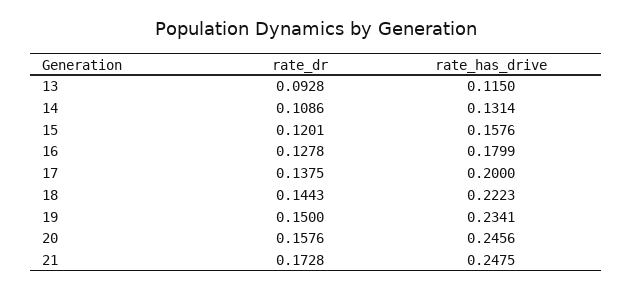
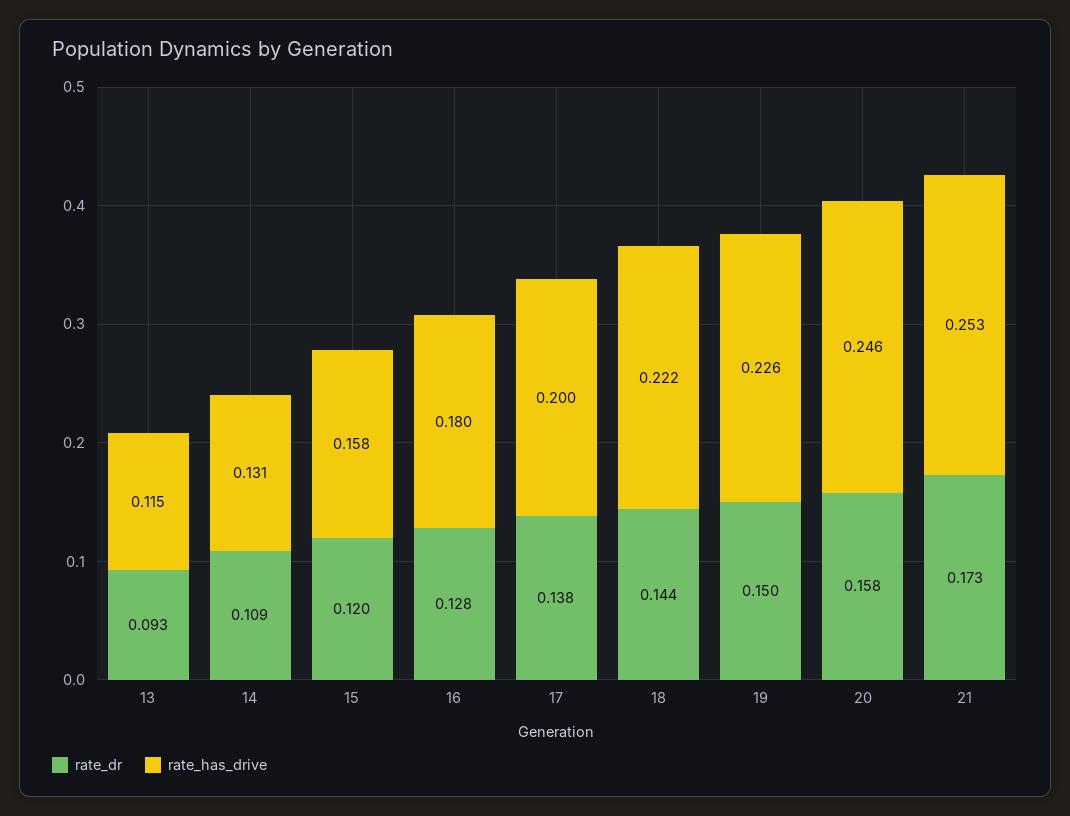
  {
    "rate_dr": {
      "13": 0.0928,
      "14": 0.1086,
      "15": 0.1201,
      "16": 0.1278,
      "17": 0.1375,
      "18": 0.1443,
      "19": 0.15,
      "20": 0.1576,
      "21": 0.1728
    },
    "rate_has_drive": {
      "13": 0.115,
      "14": 0.1314,
      "15": 0.1576,
      "16": 0.1799,
      "17": 0.2,
      "18": 0.2223,
-     "19": 0.2341,
+     "19": 0.226,
      "20": 0.2456,
-     "21": 0.2475
+     "21": 0.253
    }
  }

